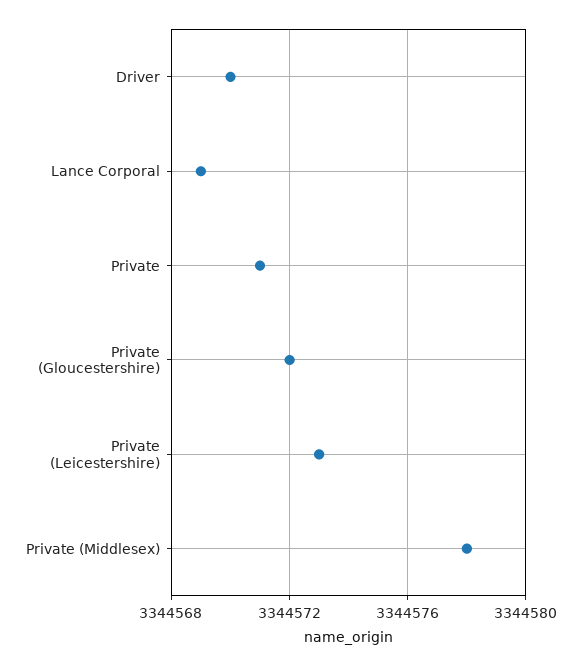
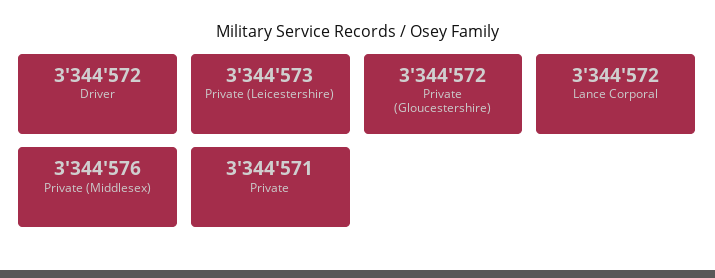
  {
-   "Driver": 3344570,
+   "Driver": 3344572,
-   "Lance Corporal": 3344569,
+   "Lance Corporal": 3344572,
    "Private": 3344571,
    "Private (Gloucestershire)": 3344572,
    "Private (Leicestershire)": 3344573,
-   "Private (Middlesex)": 3344578
+   "Private (Middlesex)": 3344576
  }

